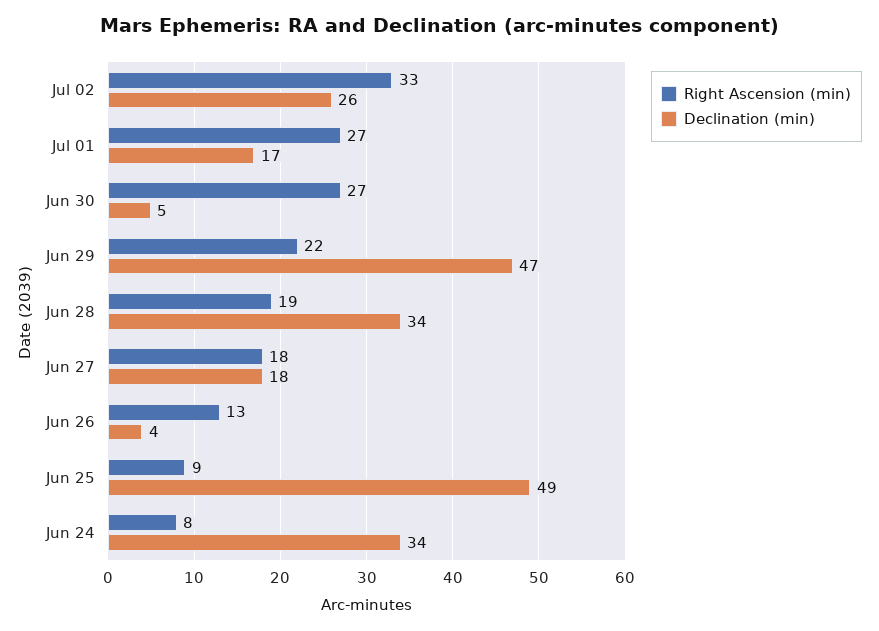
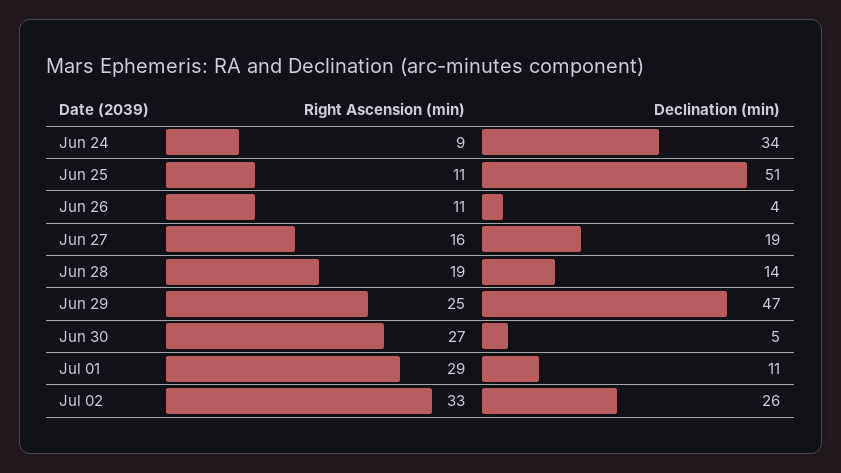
  {
    "Right Ascension (min)": {
      "Jul 02": 33,
-     "Jul 01": 27,
+     "Jul 01": 29,
      "Jun 30": 27,
-     "Jun 29": 22,
+     "Jun 29": 25,
      "Jun 28": 19,
-     "Jun 27": 18,
+     "Jun 27": 16,
-     "Jun 26": 13,
+     "Jun 26": 11,
-     "Jun 25": 9,
+     "Jun 25": 11,
-     "Jun 24": 8
+     "Jun 24": 9
    },
    "Declination (min)": {
      "Jul 02": 26,
-     "Jul 01": 17,
+     "Jul 01": 11,
      "Jun 30": 5,
      "Jun 29": 47,
-     "Jun 28": 34,
+     "Jun 28": 14,
-     "Jun 27": 18,
+     "Jun 27": 19,
      "Jun 26": 4,
-     "Jun 25": 49,
+     "Jun 25": 51,
      "Jun 24": 34
    }
  }

